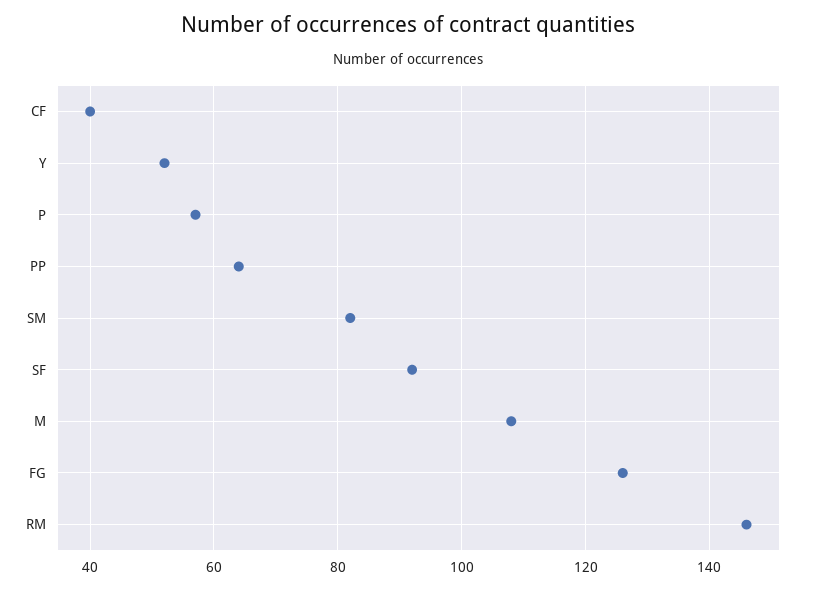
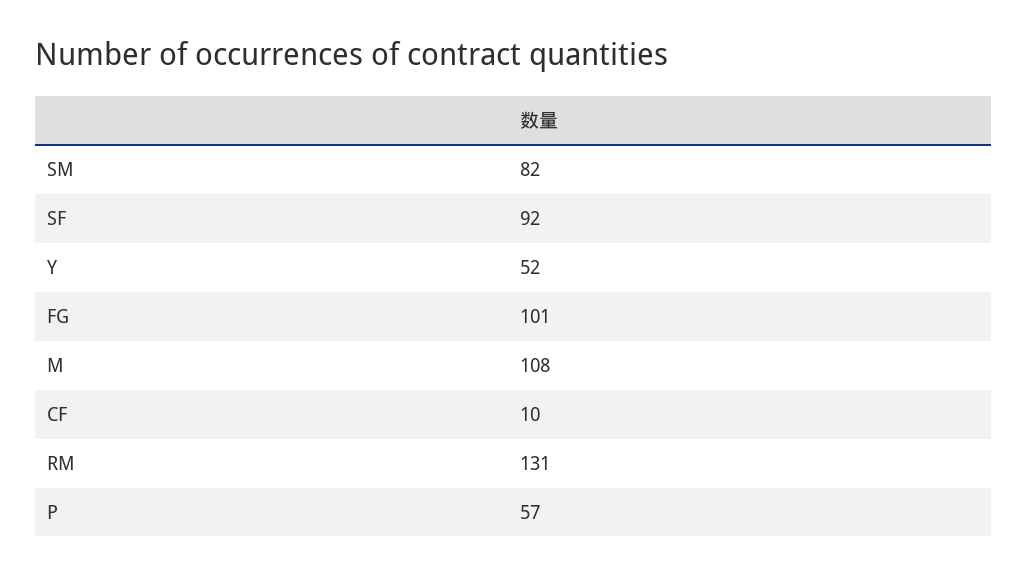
  {
-   "CF": 40,
+   "CF": 10,
    "Y": 52,
    "P": 57,
-   "PP": 65,
    "SM": 82,
    "SF": 92,
    "M": 108,
-   "FG": 125,
+   "FG": 101,
-   "RM": 145
+   "RM": 131
  }

